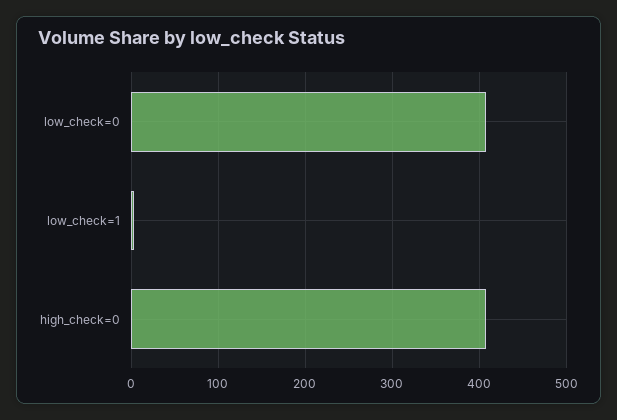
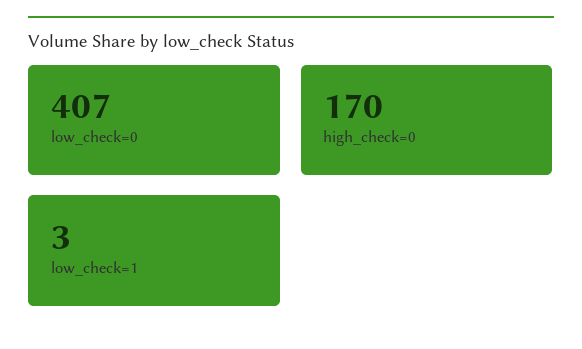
  {
    "low_check=0": 407,
    "low_check=1": 3,
-   "high_check=0": 410
+   "high_check=0": 170
  }

